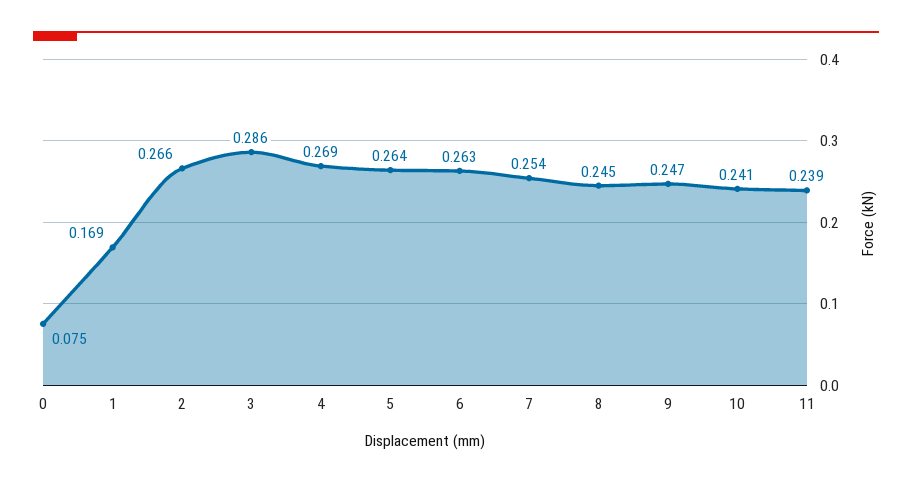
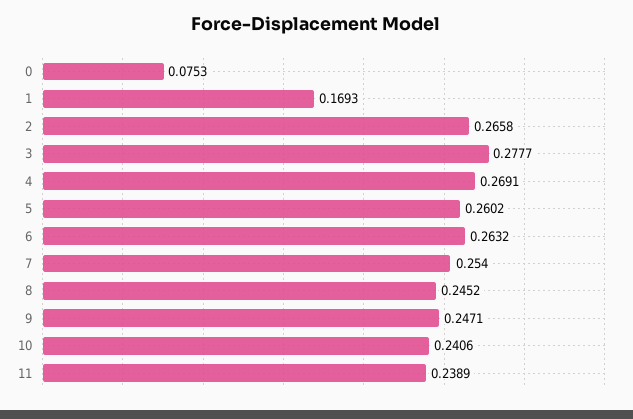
  {
    "0": 0.0753,
    "1": 0.1693,
    "2": 0.2658,
-   "3": 0.286,
+   "3": 0.2777,
    "4": 0.2691,
-   "5": 0.264,
+   "5": 0.2602,
    "6": 0.2632,
    "7": 0.254,
    "8": 0.2452,
    "9": 0.2471,
    "10": 0.2406,
    "11": 0.2389
  }

